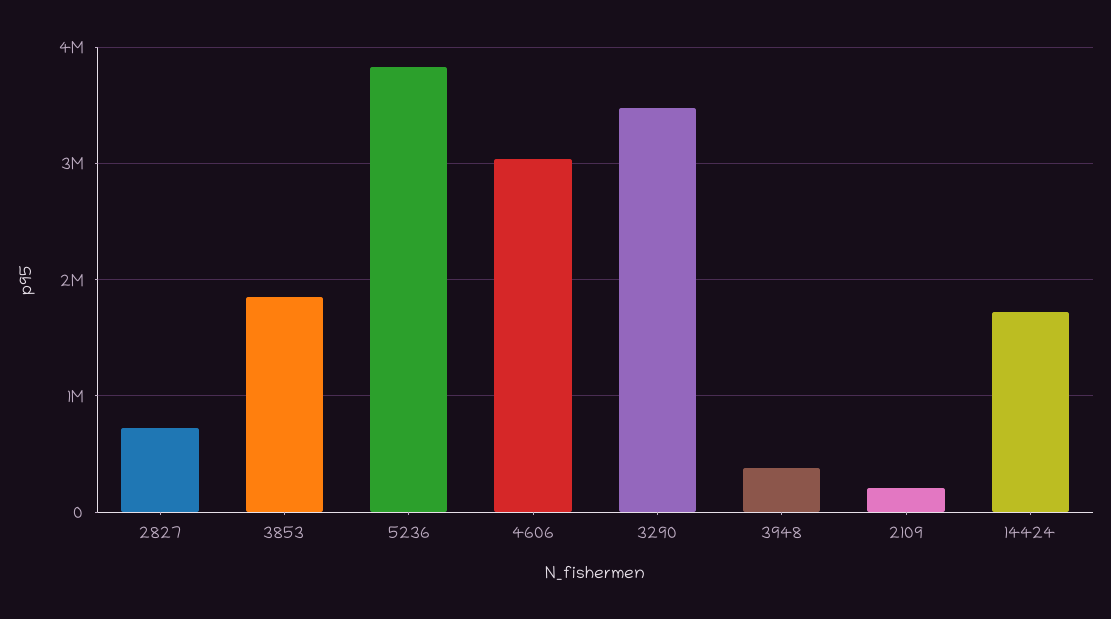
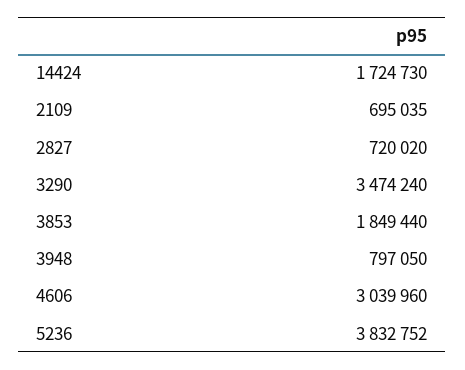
  {
    "2827": 720020,
    "3853": 1849440,
    "5236": 3832752,
    "4606": 3039960,
    "3290": 3474240,
-   "3948": 400000,
+   "3948": 797050,
-   "2109": 200000,
+   "2109": 695035,
    "14424": 1724730
  }

